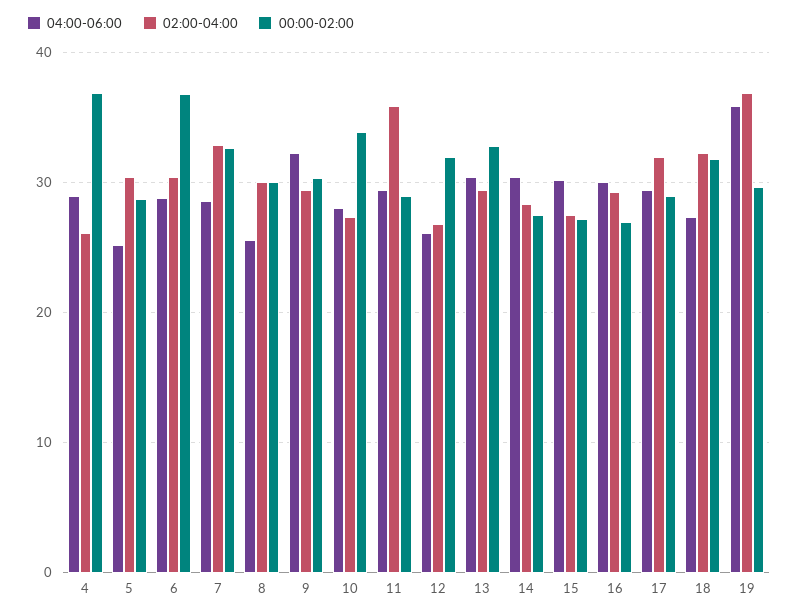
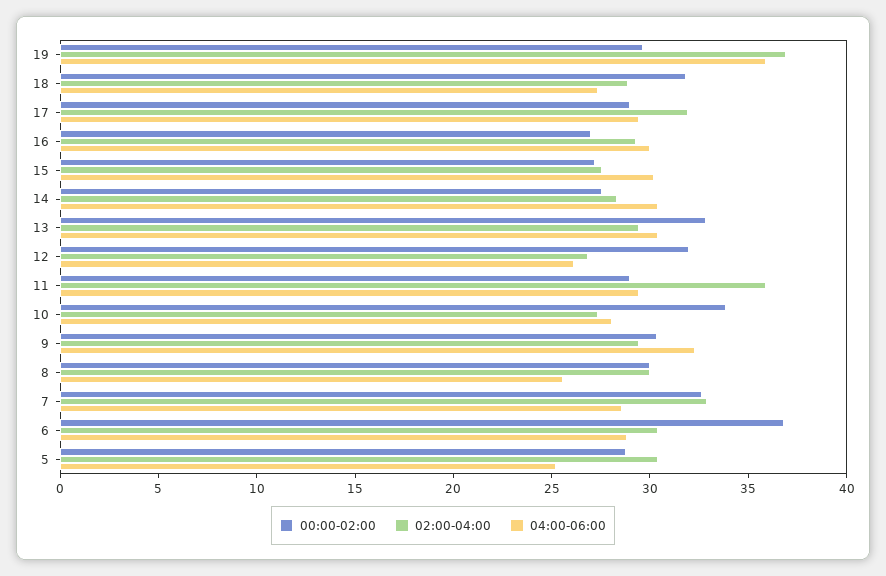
  {
    "04:00-06:00": {
-     "4": 29,
      "5": 25,
      "6": 29,
      "7": 29,
      "8": 26,
      "9": 32,
      "10": 28,
      "11": 29,
      "12": 26,
      "13": 30,
      "14": 30,
      "15": 30,
      "16": 30,
      "17": 29,
      "18": 27,
      "19": 36
    },
    "02:00-04:00": {
-     "4": 26,
      "5": 30,
      "6": 30,
      "7": 33,
      "8": 30,
      "9": 29,
      "10": 27,
      "11": 36,
      "12": 27,
      "13": 29,
      "14": 28,
      "15": 28,
      "16": 29,
      "17": 32,
-     "18": 32,
+     "18": 29,
      "19": 37
    },
    "00:00-02:00": {
-     "4": 37,
      "5": 29,
      "6": 37,
      "7": 33,
      "8": 30,
      "9": 30,
      "10": 34,
      "11": 29,
      "12": 32,
      "13": 33,
      "14": 28,
      "15": 27,
      "16": 27,
      "17": 29,
      "18": 32,
      "19": 30
    }
  }

